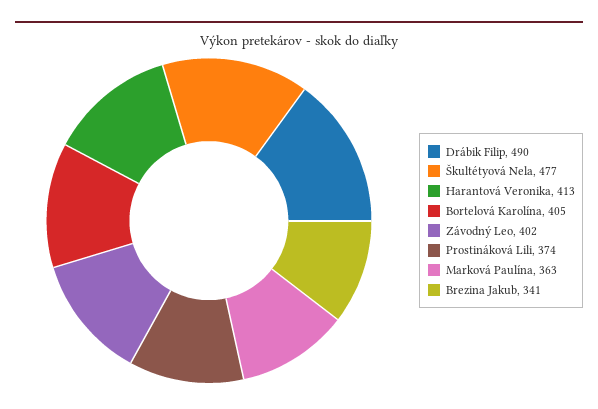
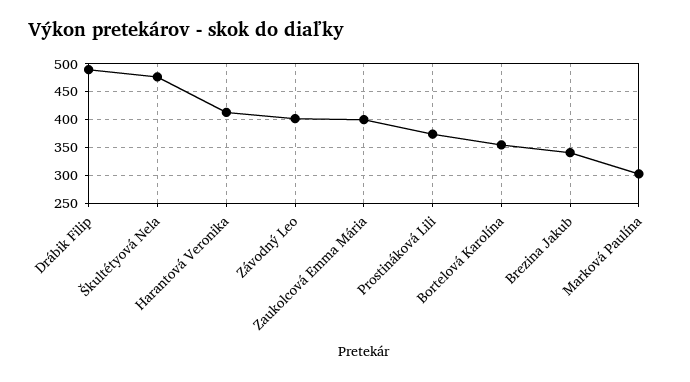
  {
    "Drábik Filip": 490,
    "Škultétyová Nela": 477,
    "Harantová Veronika": 413,
-   "Bortelová Karolína": 405,
+   "Bortelová Karolína": 350,
    "Závodný Leo": 402,
    "Prostináková Lili": 374,
-   "Marková Paulína": 363,
+   "Marková Paulína": 300,
-   "Brezina Jakub": 341
+   "Brezina Jakub": 341,
+   "Zaukolcová Emma Mária": 400
  }

